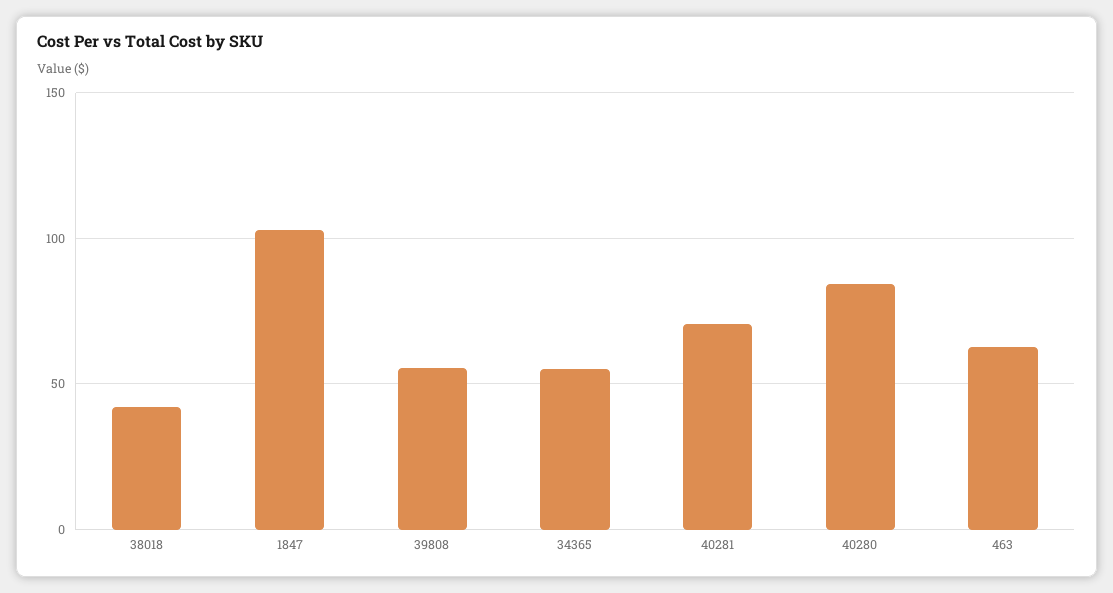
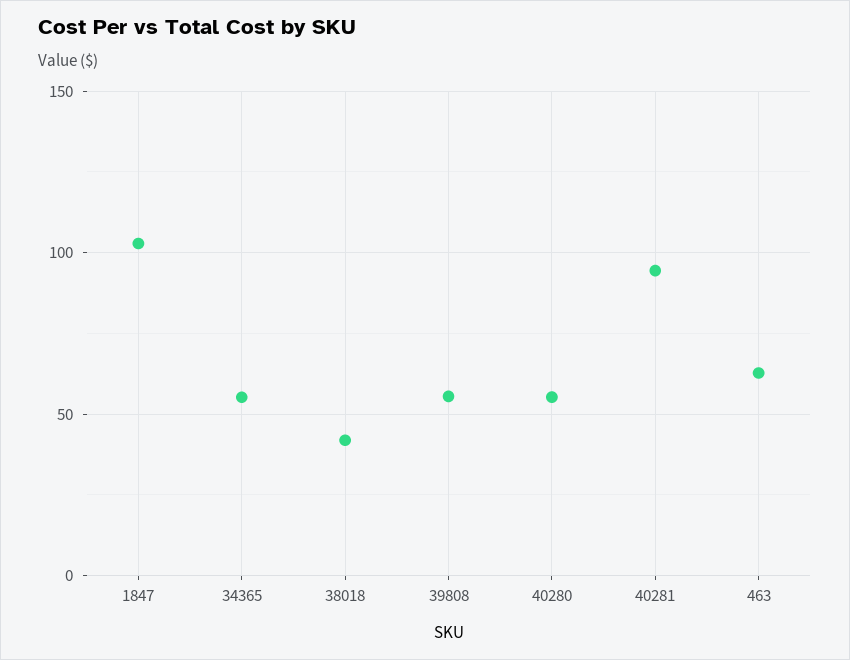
  {
    "38018": 40,
    "1847": 105,
    "39808": 55,
    "34365": 55,
-   "40281": 70,
+   "40281": 95,
-   "40280": 85,
+   "40280": 55,
    "463": 65
  }

